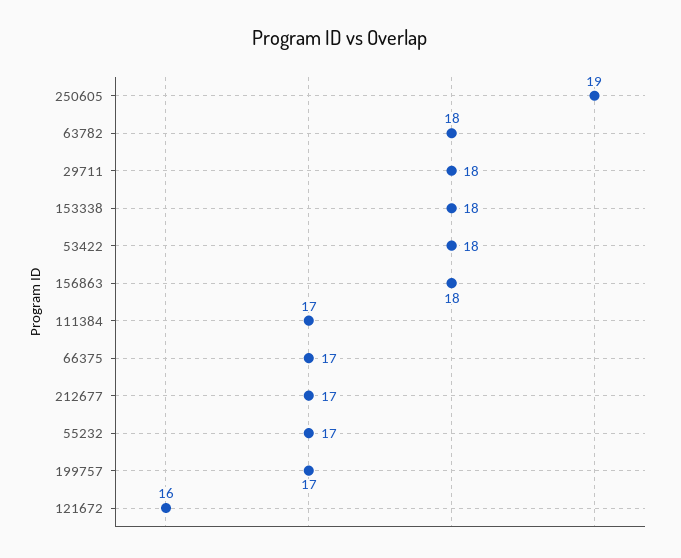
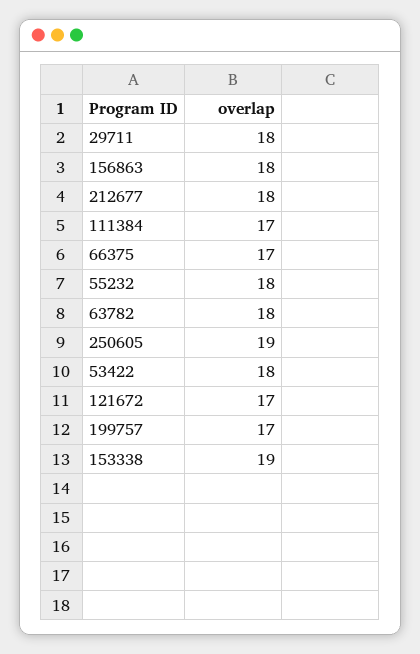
  {
    "250605": 19,
    "63782": 18,
    "29711": 18,
-   "153338": 18,
+   "153338": 19,
    "53422": 18,
    "156863": 18,
    "111384": 17,
    "66375": 17,
-   "212677": 17,
+   "212677": 18,
-   "55232": 17,
+   "55232": 18,
    "199757": 17,
-   "121672": 16
+   "121672": 17
  }

